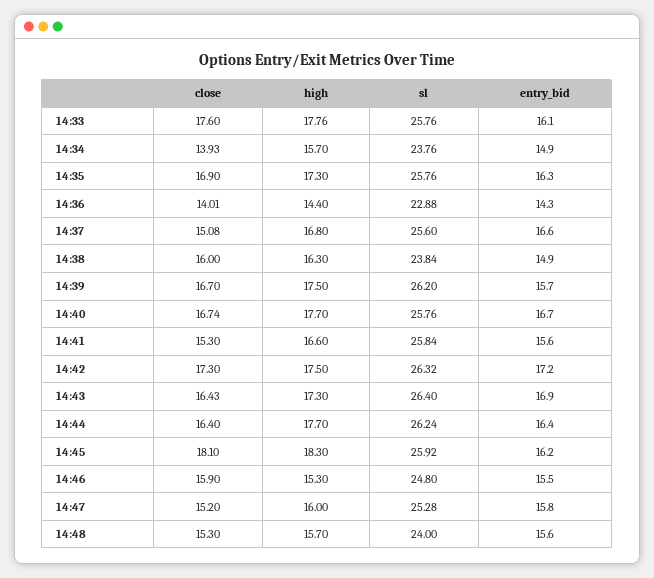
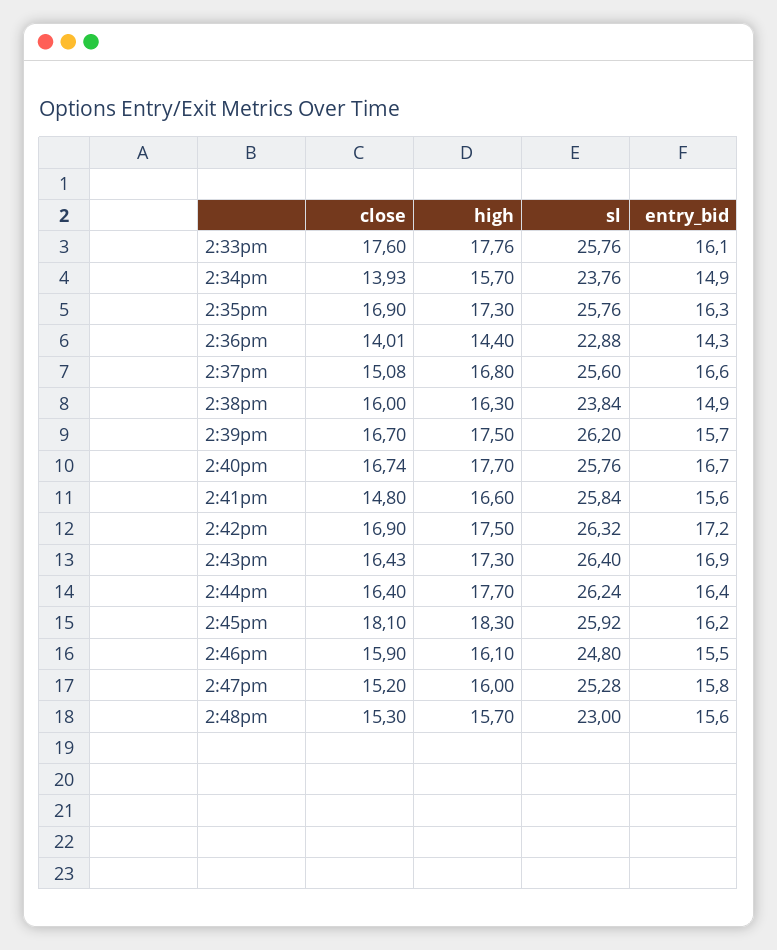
  {
    "close": {
      "14:33": 17.6,
      "14:34": 13.93,
      "14:35": 16.9,
      "14:36": 14.01,
      "14:37": 15.08,
      "14:38": 16,
      "14:39": 16.7,
      "14:40": 16.74,
-     "14:41": 15.3,
+     "14:41": 14.8,
-     "14:42": 17.3,
+     "14:42": 16.9,
      "14:43": 16.43,
      "14:44": 16.4,
      "14:45": 18.1,
      "14:46": 15.9,
      "14:47": 15.2,
      "14:48": 15.3
    },
    "high": {
      "14:33": 17.76,
      "14:34": 15.7,
      "14:35": 17.3,
      "14:36": 14.4,
      "14:37": 16.8,
      "14:38": 16.3,
      "14:39": 17.5,
      "14:40": 17.7,
      "14:41": 16.6,
      "14:42": 17.5,
      "14:43": 17.3,
      "14:44": 17.7,
      "14:45": 18.3,
-     "14:46": 15.3,
+     "14:46": 16.1,
      "14:47": 16,
      "14:48": 15.7
    },
    "sl": {
      "14:33": 25.76,
      "14:34": 23.76,
      "14:35": 25.76,
      "14:36": 22.88,
      "14:37": 25.6,
      "14:38": 23.84,
      "14:39": 26.2,
      "14:40": 25.76,
      "14:41": 25.84,
      "14:42": 26.32,
      "14:43": 26.4,
      "14:44": 26.24,
      "14:45": 25.92,
      "14:46": 24.8,
      "14:47": 25.28,
-     "14:48": 24
+     "14:48": 23
    },
    "entry_bid": {
      "14:33": 16.1,
      "14:34": 14.9,
      "14:35": 16.3,
      "14:36": 14.3,
      "14:37": 16.6,
      "14:38": 14.9,
      "14:39": 15.7,
      "14:40": 16.7,
      "14:41": 15.6,
      "14:42": 17.2,
      "14:43": 16.9,
      "14:44": 16.4,
      "14:45": 16.2,
      "14:46": 15.5,
      "14:47": 15.8,
      "14:48": 15.6
    }
  }

